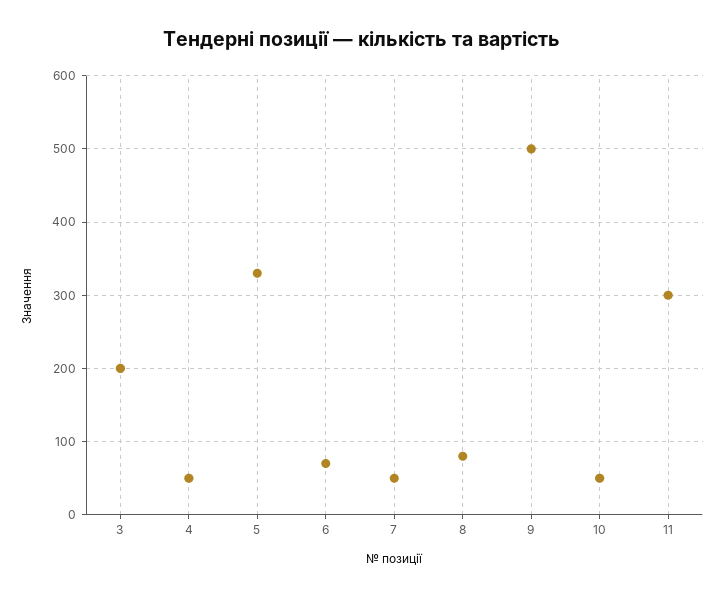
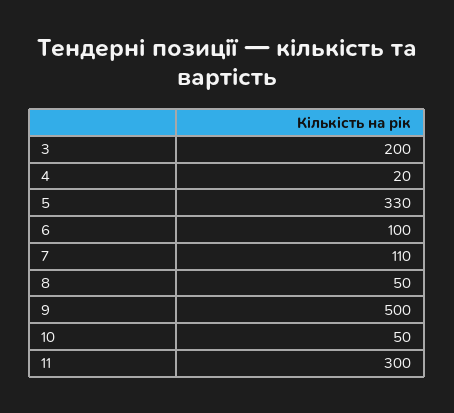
  {
    "3": 200,
-   "4": 50,
+   "4": 20,
    "5": 330,
-   "6": 70,
+   "6": 100,
-   "7": 50,
+   "7": 110,
-   "8": 80,
+   "8": 50,
    "9": 500,
    "10": 50,
    "11": 300
  }

